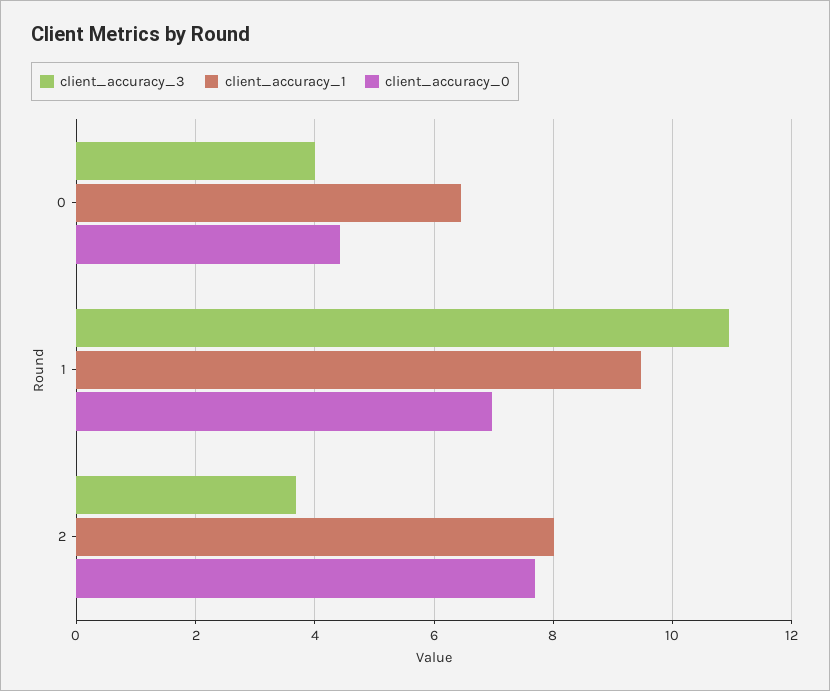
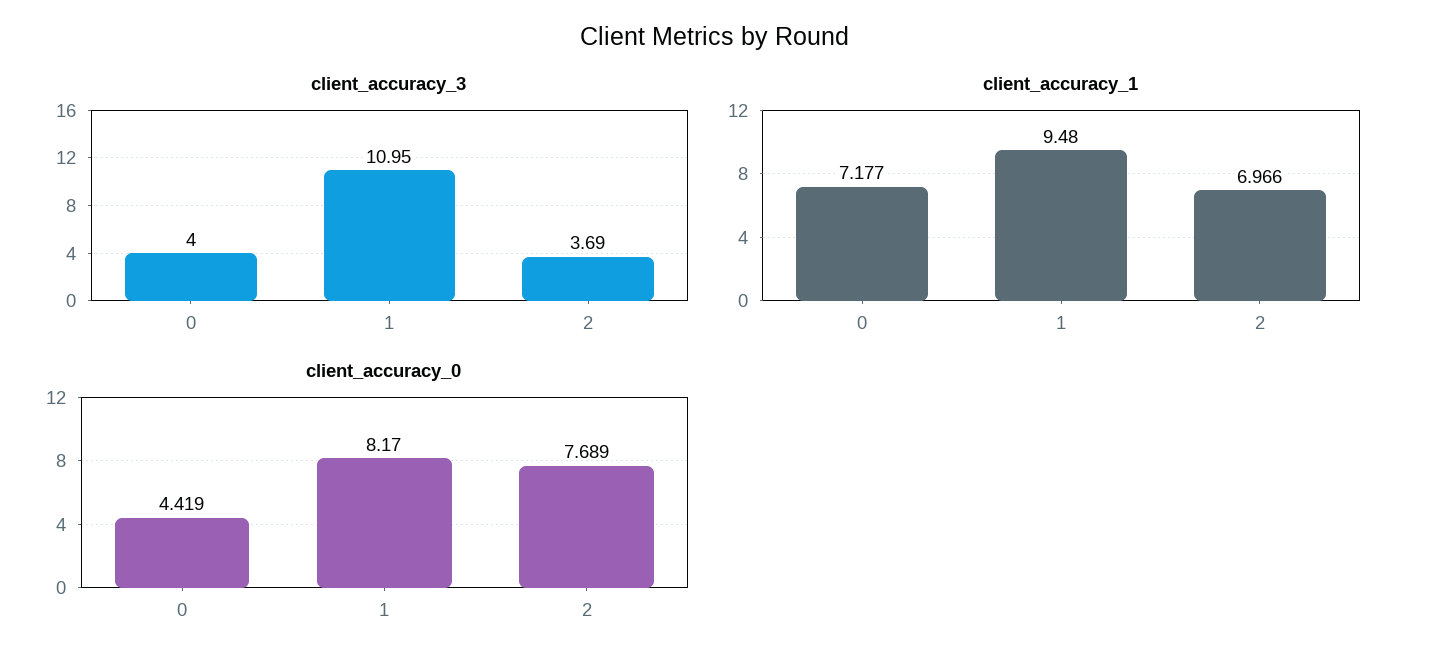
  {
    "client_accuracy_3": {
      "0": 4,
      "1": 10.95,
      "2": 3.69
    },
    "client_accuracy_1": {
-     "0": 6.4,
+     "0": 7.177,
      "1": 9.48,
-     "2": 8
+     "2": 6.966
    },
    "client_accuracy_0": {
      "0": 4.419,
-     "1": 7,
+     "1": 8.17,
      "2": 7.689
    }
  }

